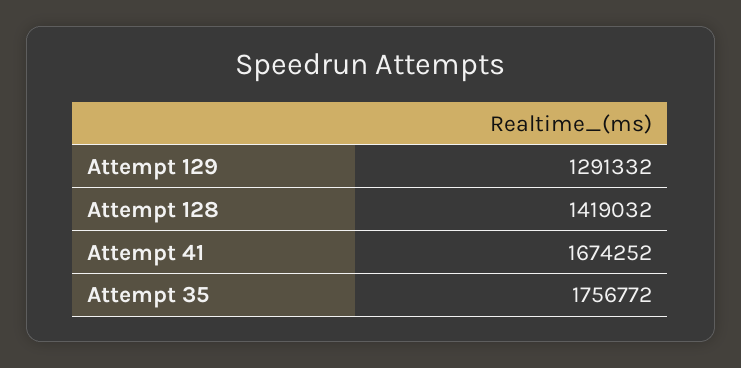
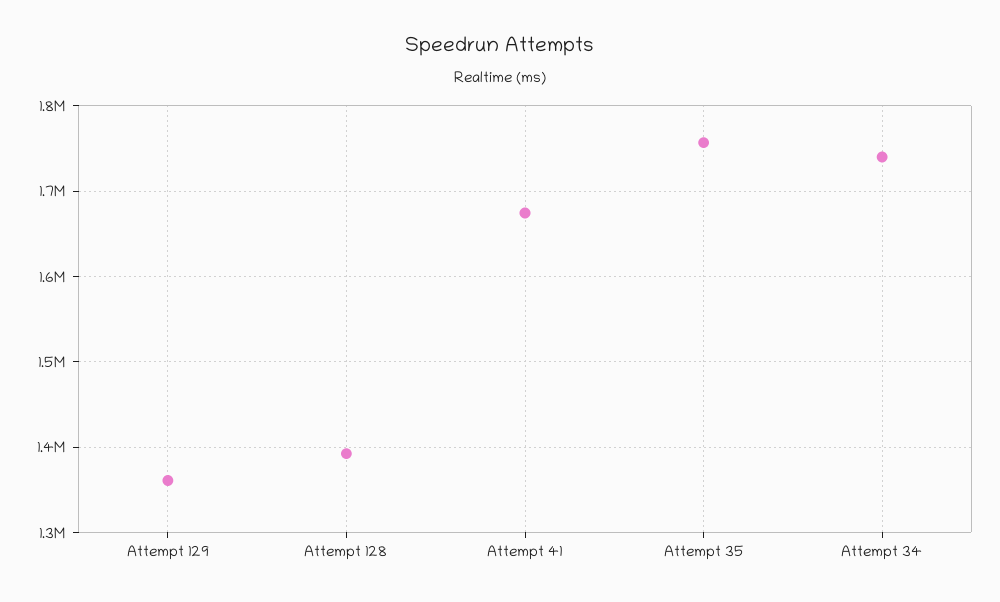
  {
-   "Attempt 129": 1291332,
+   "Attempt 129": 1360000,
-   "Attempt 128": 1419032,
+   "Attempt 128": 1390000,
    "Attempt 41": 1674252,
-   "Attempt 35": 1756772
+   "Attempt 35": 1756772,
+   "Attempt 34": 1740000
  }

